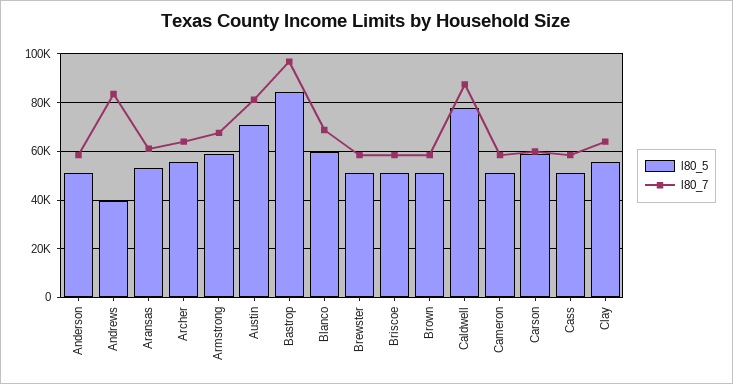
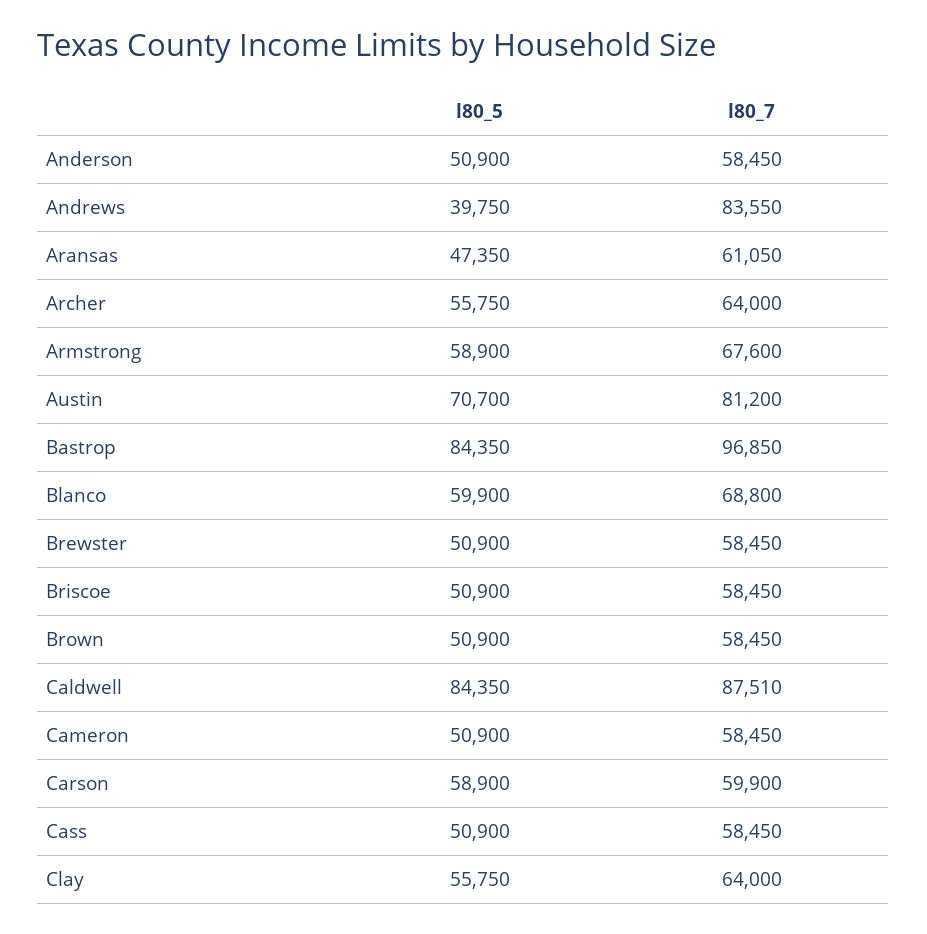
  {
    "l80_5": {
      "Anderson": 50900,
      "Andrews": 39750,
-     "Aransas": 52500,
+     "Aransas": 47350,
      "Archer": 55750,
      "Armstrong": 58900,
      "Austin": 70700,
      "Bastrop": 84350,
      "Blanco": 59900,
      "Brewster": 50900,
      "Briscoe": 50900,
      "Brown": 50900,
-     "Caldwell": 77500,
+     "Caldwell": 84350,
      "Cameron": 50900,
      "Carson": 58900,
      "Cass": 50900,
      "Clay": 55750
    },
    "l80_7": {
      "Anderson": 58450,
      "Andrews": 83550,
      "Aransas": 61050,
      "Archer": 64000,
      "Armstrong": 67600,
      "Austin": 81200,
      "Bastrop": 96850,
      "Blanco": 68800,
      "Brewster": 58450,
      "Briscoe": 58450,
      "Brown": 58450,
      "Caldwell": 87510,
      "Cameron": 58450,
      "Carson": 59900,
      "Cass": 58450,
      "Clay": 64000
    }
  }

